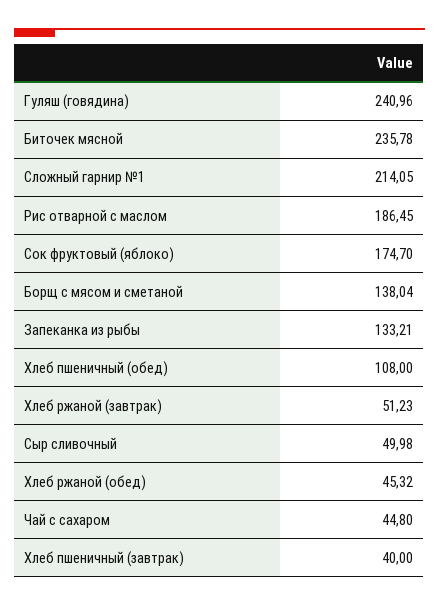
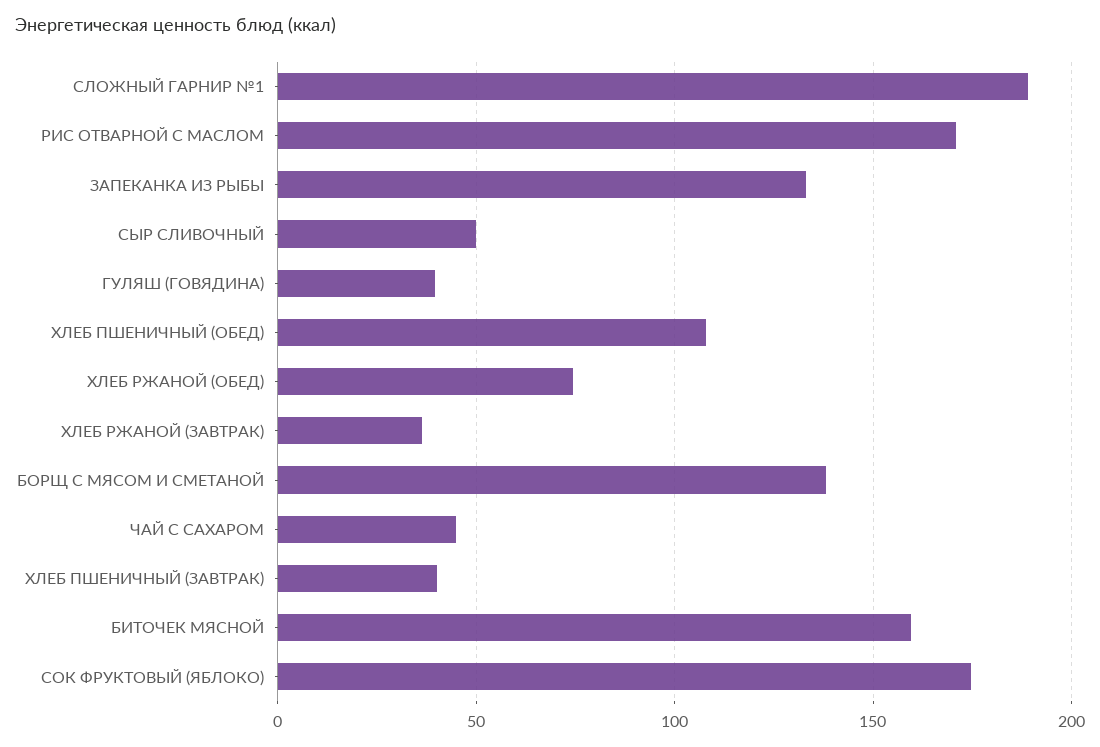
  {
-   "Гуляш (говядина)": 240.96,
+   "Гуляш (говядина)": 40,
-   "Биточек мясной": 235.78,
+   "Биточек мясной": 160,
-   "Сложный гарнир №1": 214.05,
+   "Сложный гарнир №1": 190,
-   "Рис отварной с маслом": 186.45,
+   "Рис отварной с маслом": 170,
    "Сок фруктовый (яблоко)": 174.7,
    "Борщ с мясом и сметаной": 138.04,
    "Запеканка из рыбы": 133.21,
    "Хлеб пшеничный (обед)": 108,
-   "Хлеб ржаной (завтрак)": 51.23,
+   "Хлеб ржаной (завтрак)": 35,
    "Сыр сливочный": 49.98,
-   "Хлеб ржаной (обед)": 45.32,
+   "Хлеб ржаной (обед)": 75,
    "Чай с сахаром": 44.8,
    "Хлеб пшеничный (завтрак)": 40
  }

